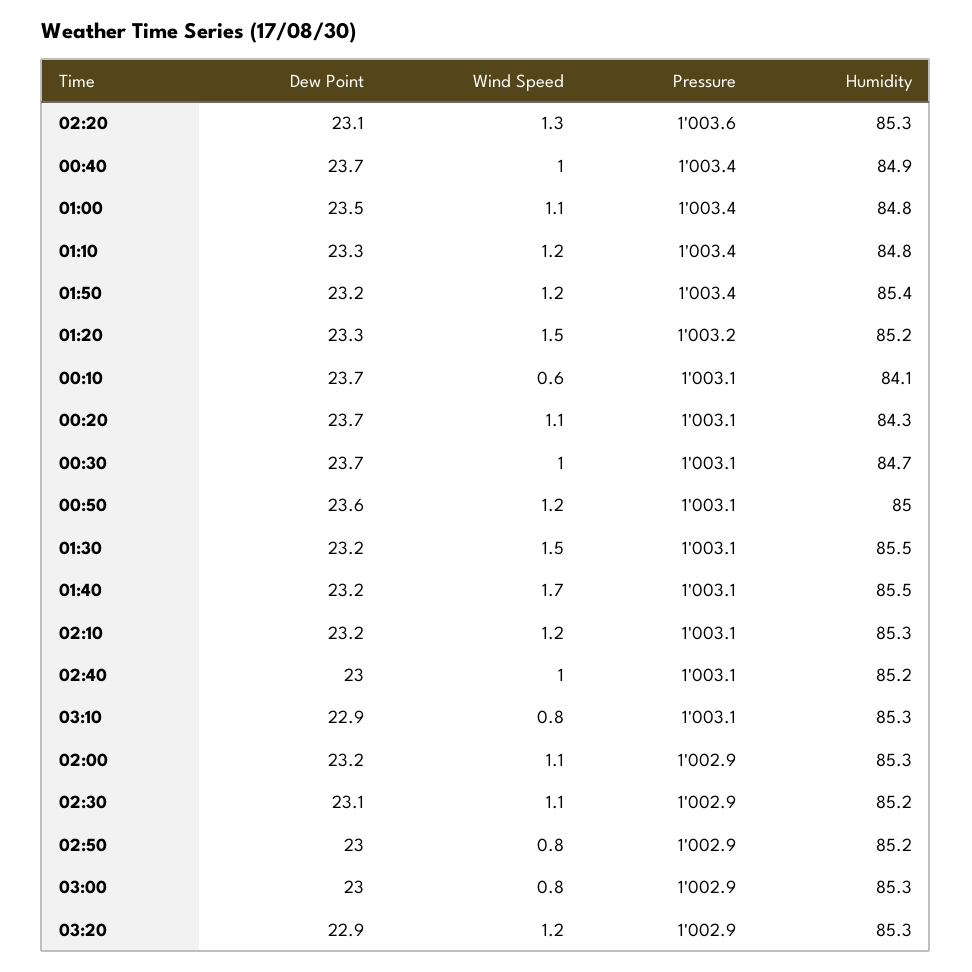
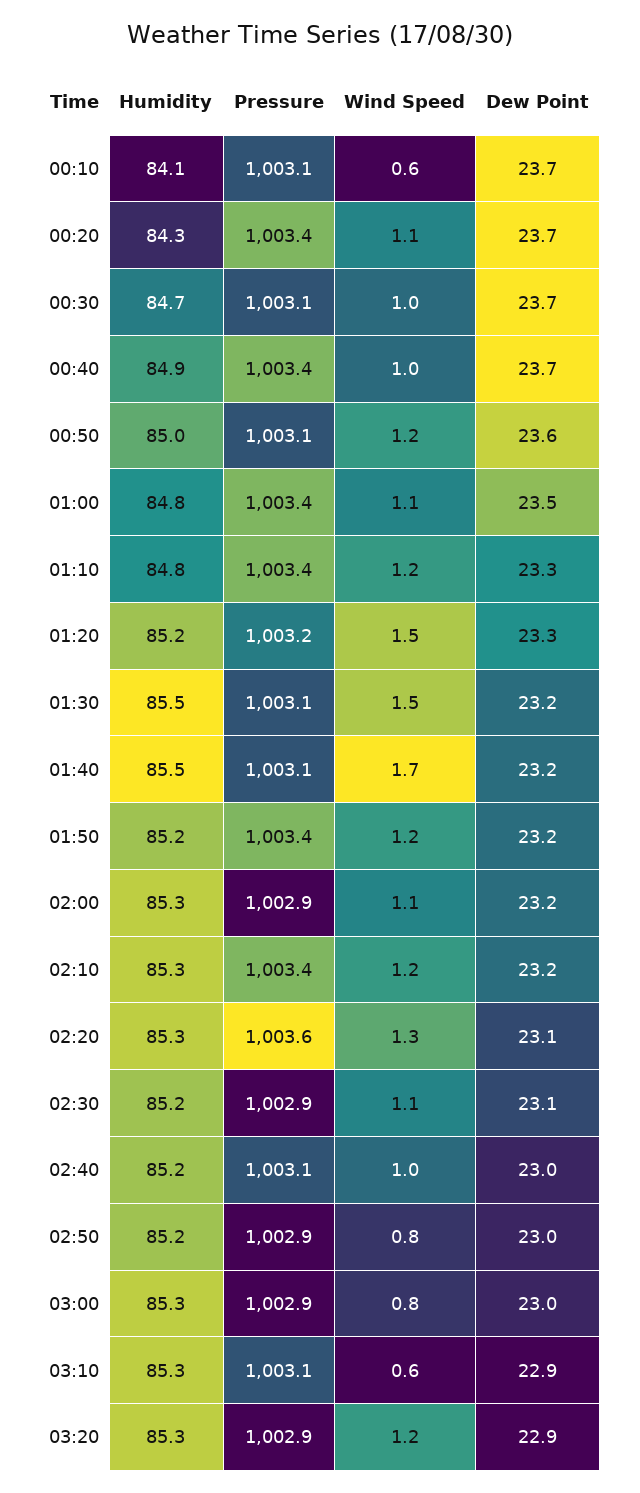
  {
    "Dew Point": {
      "02:20": 23.1,
      "00:40": 23.7,
      "01:00": 23.5,
      "01:10": 23.3,
      "01:50": 23.2,
      "01:20": 23.3,
      "00:10": 23.7,
      "00:20": 23.7,
      "00:30": 23.7,
      "00:50": 23.6,
      "01:30": 23.2,
      "01:40": 23.2,
      "02:10": 23.2,
      "02:40": 23,
      "03:10": 22.9,
      "02:00": 23.2,
      "02:30": 23.1,
      "02:50": 23,
      "03:00": 23,
      "03:20": 22.9
    },
    "Wind Speed": {
      "02:20": 1.3,
      "00:40": 1,
      "01:00": 1.1,
      "01:10": 1.2,
      "01:50": 1.2,
      "01:20": 1.5,
      "00:10": 0.6,
      "00:20": 1.1,
      "00:30": 1,
      "00:50": 1.2,
      "01:30": 1.5,
      "01:40": 1.7,
      "02:10": 1.2,
      "02:40": 1,
-     "03:10": 0.8,
+     "03:10": 0.6,
      "02:00": 1.1,
      "02:30": 1.1,
      "02:50": 0.8,
      "03:00": 0.8,
      "03:20": 1.2
    },
    "Pressure": {
      "02:20": 1003.6,
      "00:40": 1003.4,
      "01:00": 1003.4,
      "01:10": 1003.4,
      "01:50": 1003.4,
      "01:20": 1003.2,
      "00:10": 1003.1,
-     "00:20": 1003.1,
+     "00:20": 1003.4,
      "00:30": 1003.1,
      "00:50": 1003.1,
      "01:30": 1003.1,
      "01:40": 1003.1,
-     "02:10": 1003.1,
+     "02:10": 1003.4,
      "02:40": 1003.1,
      "03:10": 1003.1,
      "02:00": 1002.9,
      "02:30": 1002.9,
      "02:50": 1002.9,
      "03:00": 1002.9,
      "03:20": 1002.9
    },
    "Humidity": {
      "02:20": 85.3,
      "00:40": 84.9,
      "01:00": 84.8,
      "01:10": 84.8,
-     "01:50": 85.4,
+     "01:50": 85.2,
      "01:20": 85.2,
      "00:10": 84.1,
      "00:20": 84.3,
      "00:30": 84.7,
      "00:50": 85,
      "01:30": 85.5,
      "01:40": 85.5,
      "02:10": 85.3,
      "02:40": 85.2,
      "03:10": 85.3,
      "02:00": 85.3,
      "02:30": 85.2,
      "02:50": 85.2,
      "03:00": 85.3,
      "03:20": 85.3
    }
  }

